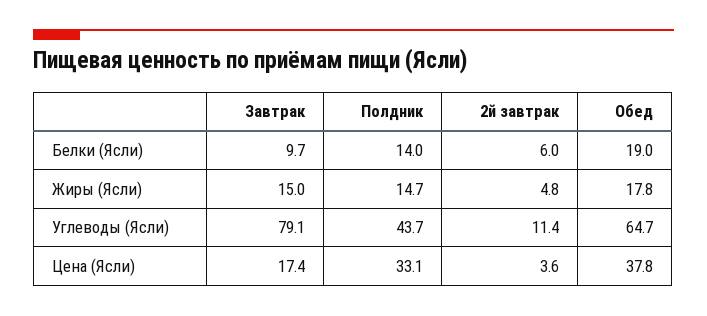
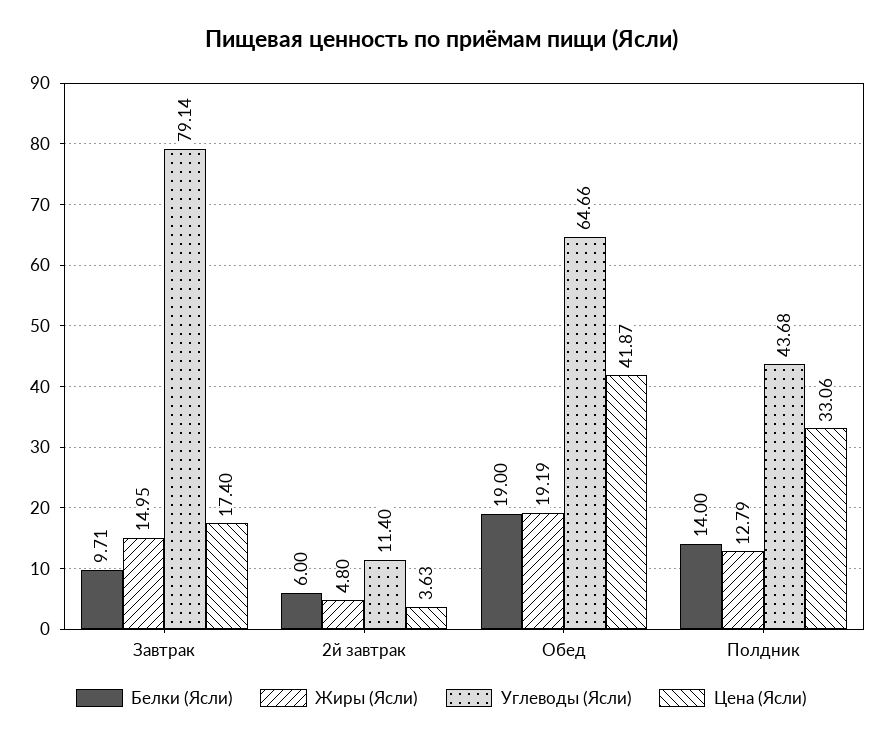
  {
    "Белки (Ясли)": {
      "Завтрак": 9.71,
      "Полдник": 14,
      "2й завтрак": 6,
      "Обед": 19
    },
    "Жиры (Ясли)": {
      "Завтрак": 14.95,
-     "Полдник": 14.7,
+     "Полдник": 12.79,
      "2й завтрак": 4.8,
-     "Обед": 17.8
+     "Обед": 19.19
    },
    "Углеводы (Ясли)": {
      "Завтрак": 79.14,
      "Полдник": 43.68,
      "2й завтрак": 11.4,
      "Обед": 64.66
    },
    "Цена (Ясли)": {
      "Завтрак": 17.4,
      "Полдник": 33.06,
      "2й завтрак": 3.63,
-     "Обед": 37.8
+     "Обед": 41.87
    }
  }

